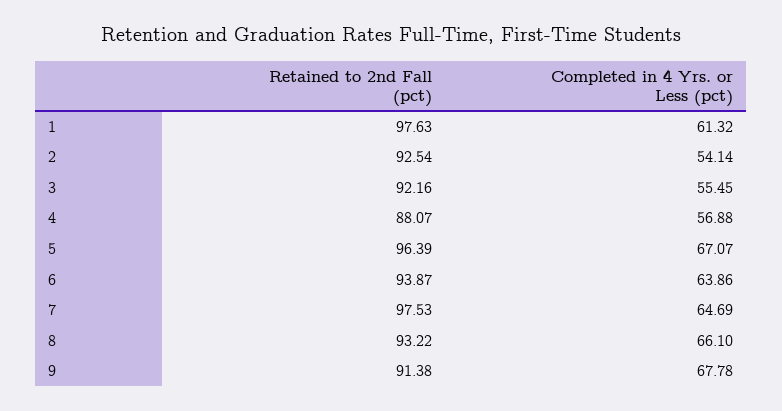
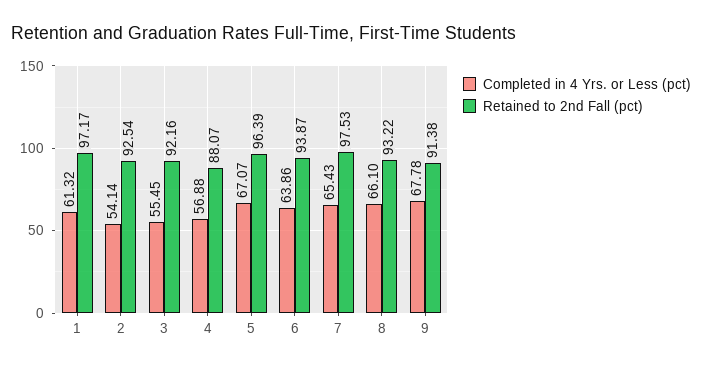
  {
    "Retained to 2nd Fall (pct)": {
-     "1": 97.63,
+     "1": 97.17,
      "2": 92.54,
      "3": 92.16,
      "4": 88.07,
      "5": 96.39,
      "6": 93.87,
      "7": 97.53,
      "8": 93.22,
      "9": 91.38
    },
    "Completed in 4 Yrs. or Less (pct)": {
      "1": 61.32,
      "2": 54.14,
      "3": 55.45,
      "4": 56.88,
      "5": 67.07,
      "6": 63.86,
-     "7": 64.69,
+     "7": 65.43,
      "8": 66.1,
      "9": 67.78
    }
  }

